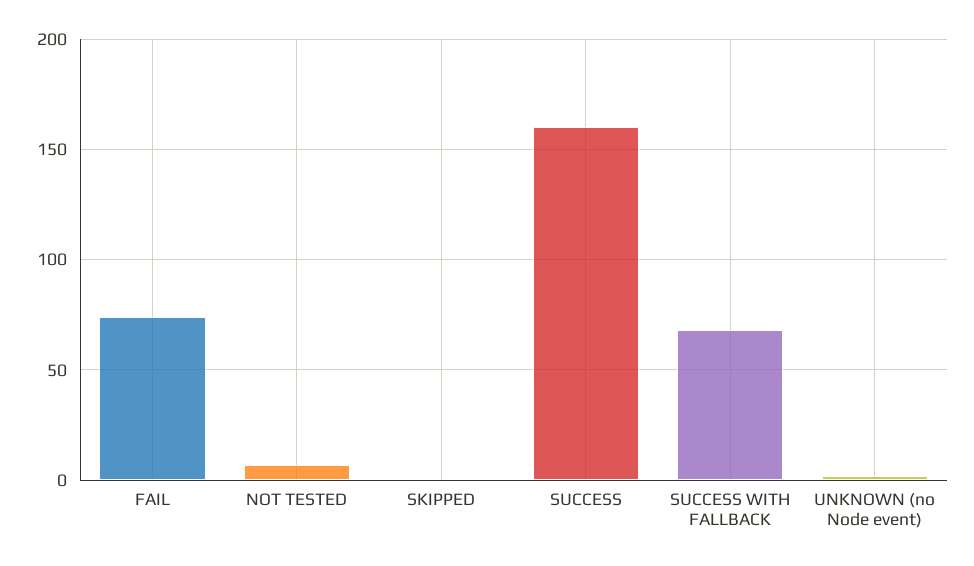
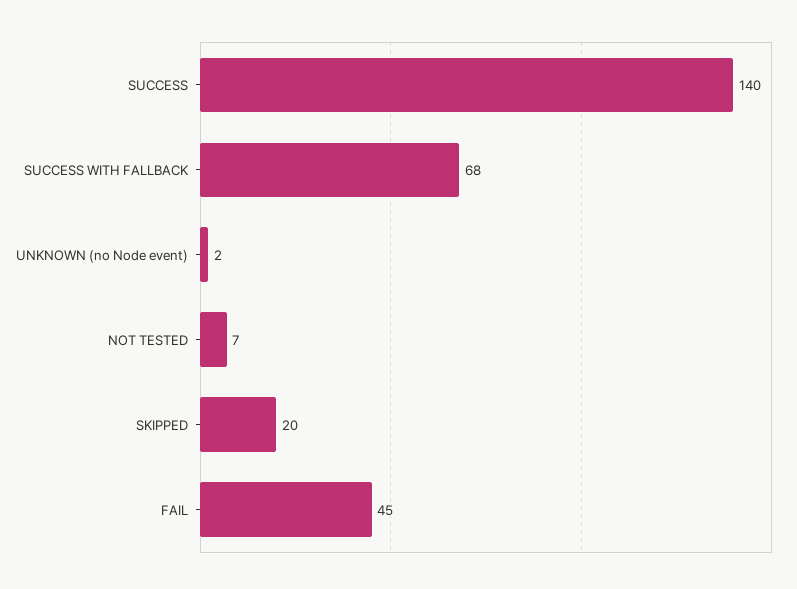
  {
-   "FAIL": 75,
+   "FAIL": 45,
    "NOT TESTED": 7,
-   "SKIPPED": 0,
+   "SKIPPED": 20,
-   "SUCCESS": 160,
+   "SUCCESS": 140,
    "SUCCESS WITH FALLBACK": 68,
    "UNKNOWN (no Node event)": 2
  }

